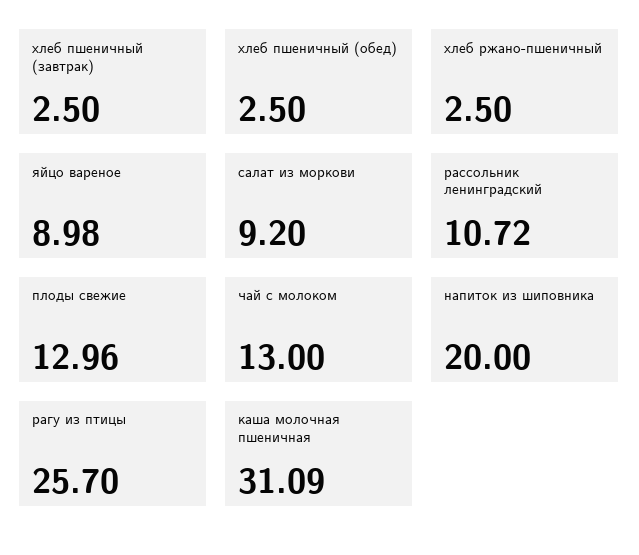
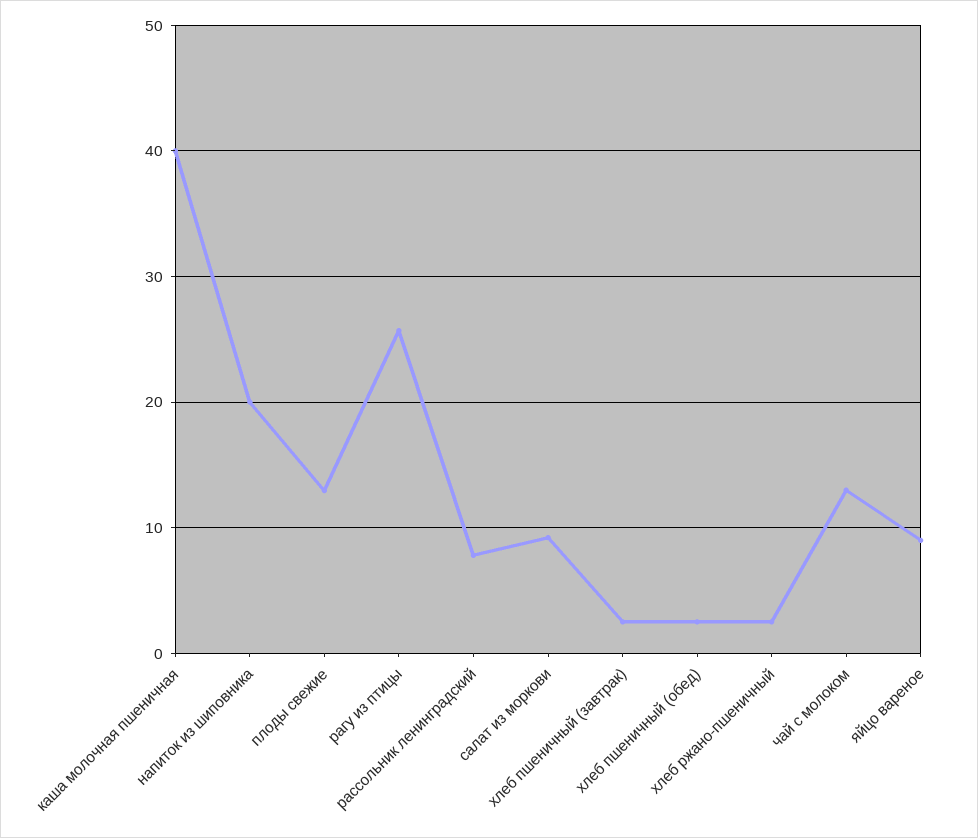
  {
    "хлеб пшеничный (завтрак)": 2.5,
    "хлеб пшеничный (обед)": 2.5,
    "хлеб ржано-пшеничный": 2.5,
    "яйцо вареное": 8.98,
    "салат из моркови": 9.2,
-   "рассольник ленинградский": 10.72,
+   "рассольник ленинградский": 8,
    "плоды свежие": 12.96,
    "чай с молоком": 13,
    "напиток из шиповника": 20,
    "рагу из птицы": 25.7,
-   "каша молочная пшеничная": 31.09
+   "каша молочная пшеничная": 40
  }

